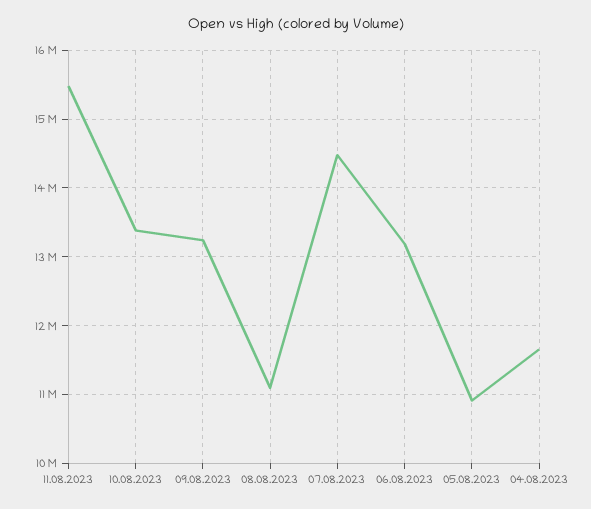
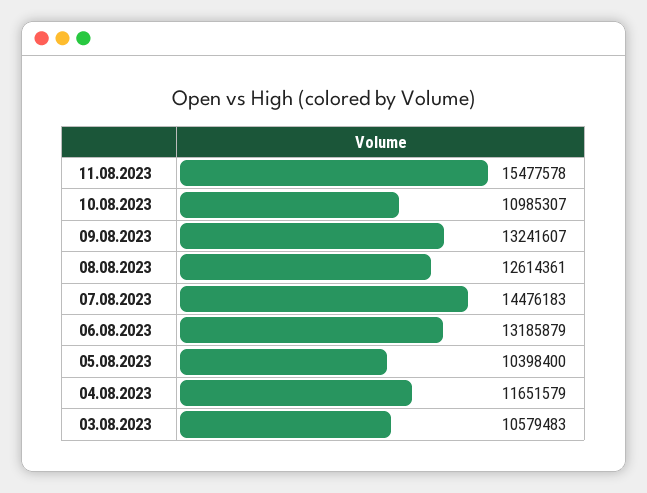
  {
    "11.08.2023": 15477578,
-   "10.08.2023": 13400000,
+   "10.08.2023": 10985307,
    "09.08.2023": 13241607,
-   "08.08.2023": 11100000,
+   "08.08.2023": 12614361,
    "07.08.2023": 14476183,
    "06.08.2023": 13185879,
-   "05.08.2023": 10900000,
+   "05.08.2023": 10398400,
-   "04.08.2023": 11651579
+   "04.08.2023": 11651579,
+   "03.08.2023": 10579483
  }

